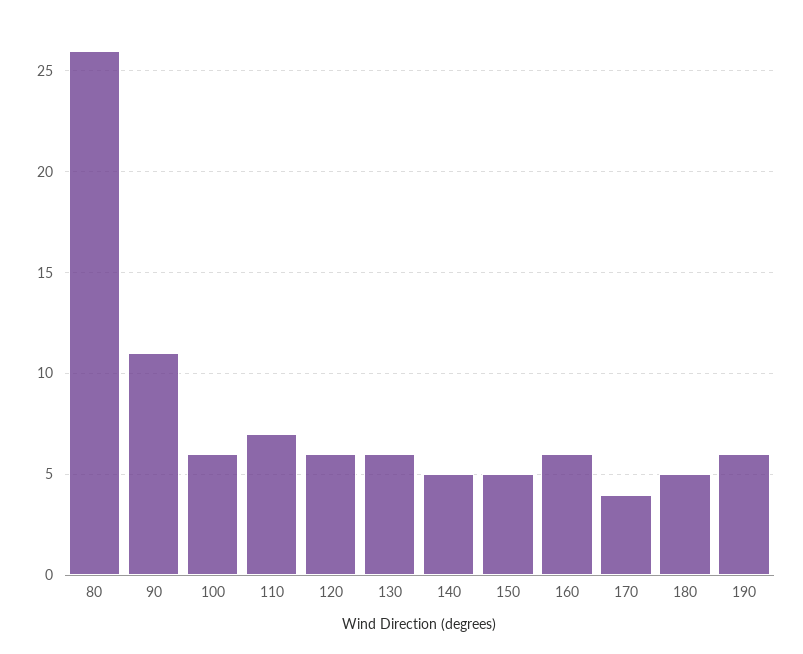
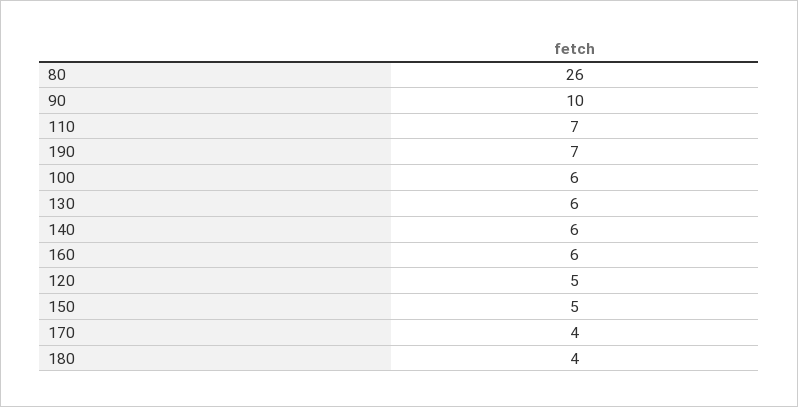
  {
    "80": 26,
-   "90": 11,
+   "90": 10,
    "100": 6,
    "110": 7,
-   "120": 6,
+   "120": 5,
    "130": 6,
-   "140": 5,
+   "140": 6,
    "150": 5,
    "160": 6,
    "170": 4,
-   "180": 5,
+   "180": 4,
-   "190": 6
+   "190": 7
  }

